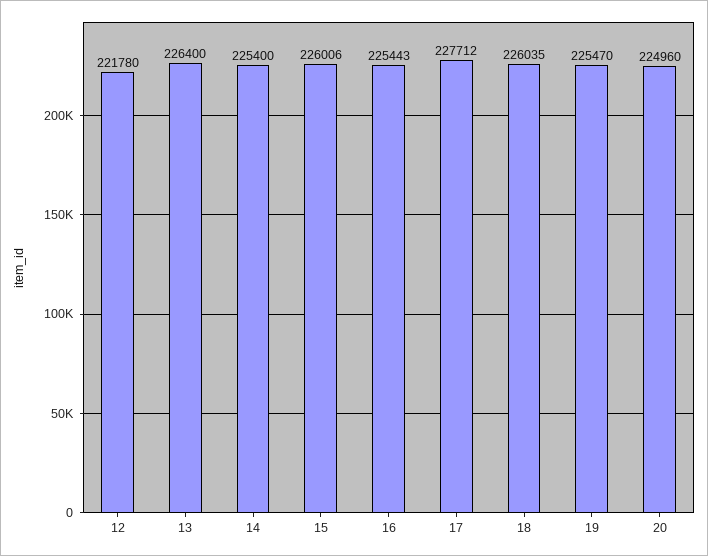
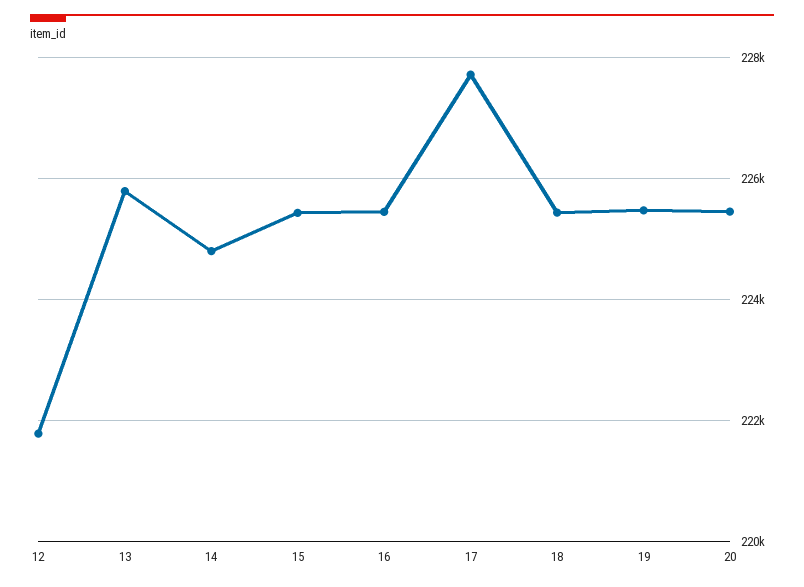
  {
    "12": 221780,
-   "13": 226400,
+   "13": 225800,
-   "14": 225400,
+   "14": 224800,
-   "15": 226006,
+   "15": 225400,
    "16": 225443,
    "17": 227712,
-   "18": 226035,
+   "18": 225400,
    "19": 225470,
-   "20": 224960
+   "20": 225400
  }

